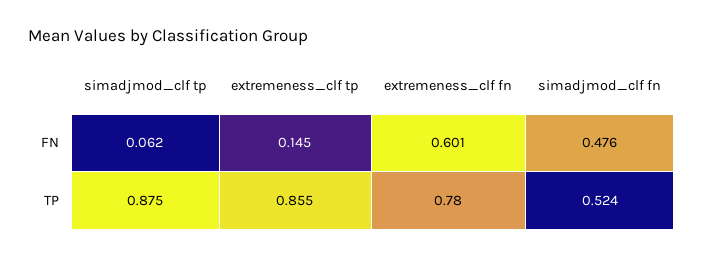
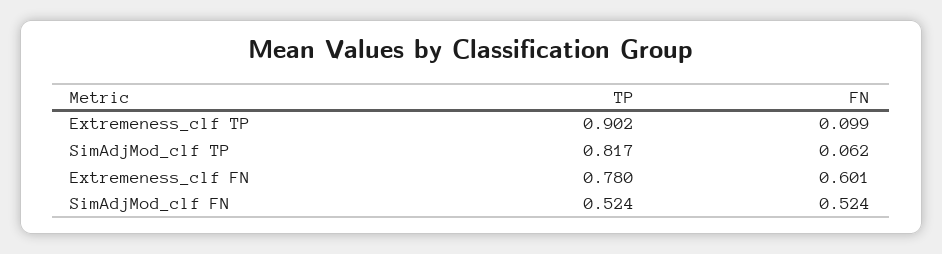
  {
    "simadjmod_clf tp": {
      "FN": 0.062,
-     "TP": 0.875
+     "TP": 0.817
    },
    "extremeness_clf tp": {
-     "FN": 0.145,
+     "FN": 0.099,
-     "TP": 0.855
+     "TP": 0.902
    },
    "extremeness_clf fn": {
      "FN": 0.601,
      "TP": 0.78
    },
    "simadjmod_clf fn": {
-     "FN": 0.476,
+     "FN": 0.524,
      "TP": 0.524
    }
  }

